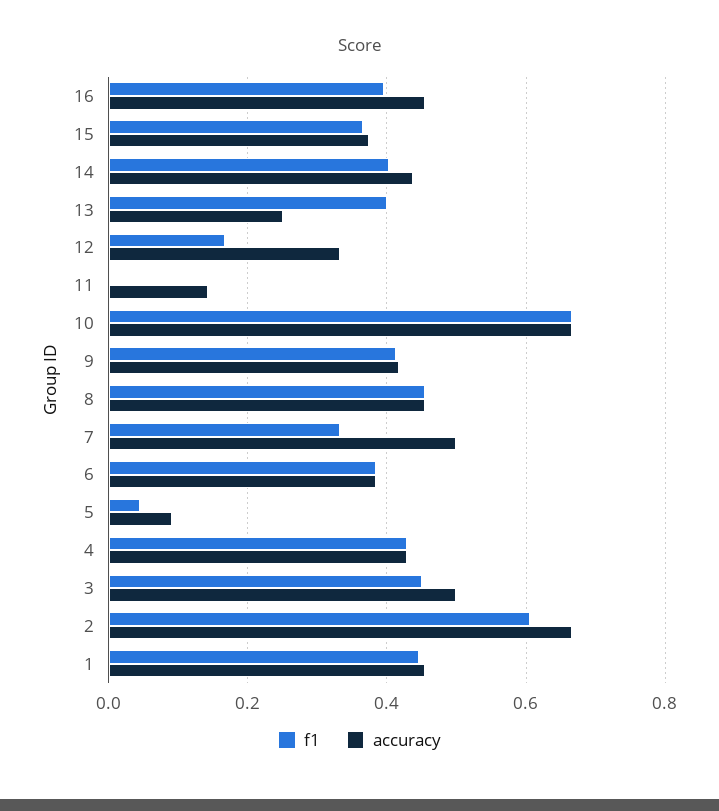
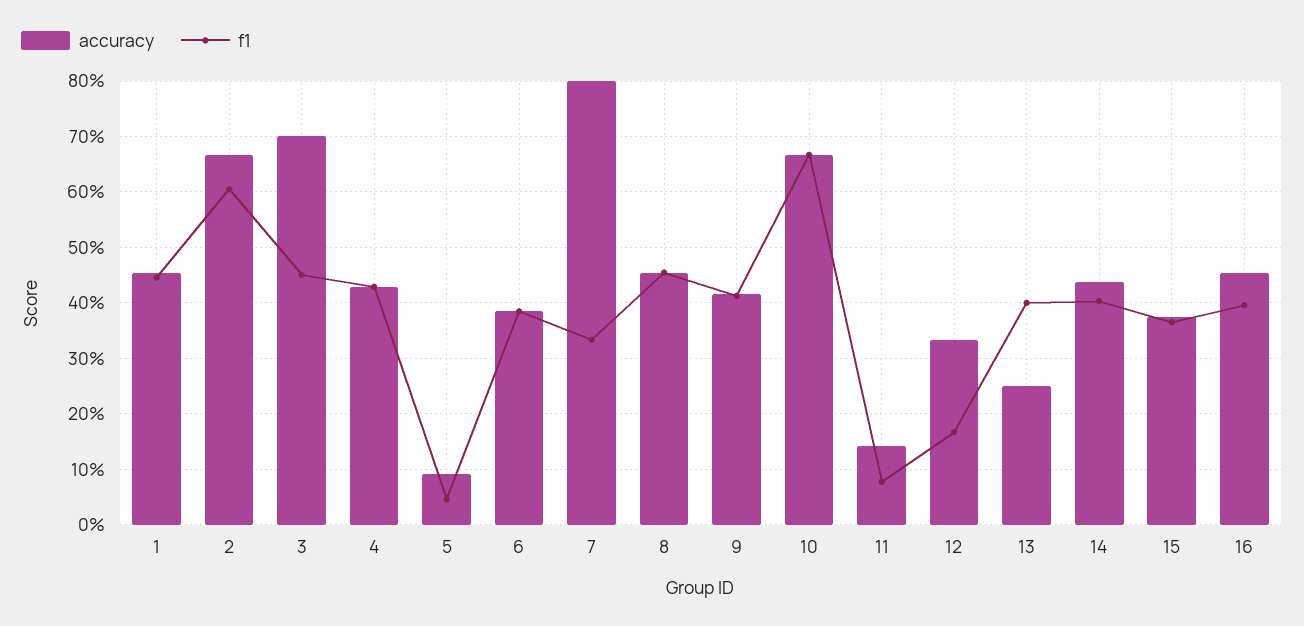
  {
    "f1": {
      "16": 0.4,
      "15": 0.36,
      "14": 0.4,
      "13": 0.4,
      "12": 0.16,
-     "11": 0,
+     "11": 0.08,
      "10": 0.66,
      "9": 0.42,
      "8": 0.46,
      "7": 0.34,
      "6": 0.38,
      "5": 0.04,
      "4": 0.42,
      "3": 0.46,
      "2": 0.6,
      "1": 0.44
    },
    "accuracy": {
      "16": 0.46,
      "15": 0.38,
      "14": 0.44,
      "13": 0.26,
      "12": 0.34,
      "11": 0.14,
      "10": 0.66,
      "9": 0.42,
      "8": 0.46,
-     "7": 0.5,
+     "7": 0.8,
      "6": 0.38,
      "5": 0.1,
      "4": 0.42,
-     "3": 0.5,
+     "3": 0.7,
      "2": 0.66,
      "1": 0.46
    }
  }

